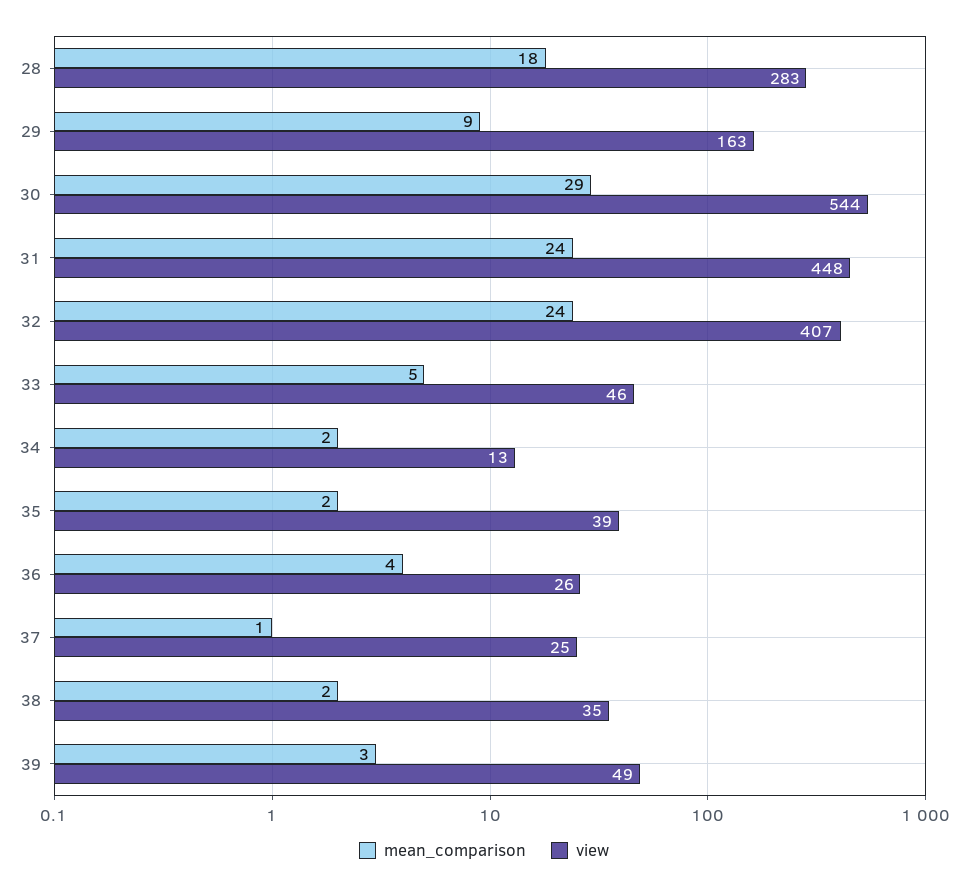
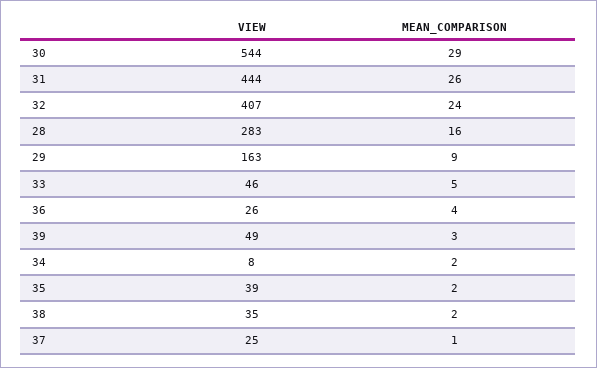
  {
    "mean_comparison": {
-     "28": 18,
+     "28": 16,
      "29": 9,
      "30": 29,
-     "31": 24,
+     "31": 26,
      "32": 24,
      "33": 5,
      "34": 2,
      "35": 2,
      "36": 4,
      "37": 1,
      "38": 2,
      "39": 3
    },
    "view": {
      "28": 283,
      "29": 163,
      "30": 544,
-     "31": 448,
+     "31": 444,
      "32": 407,
      "33": 46,
-     "34": 13,
+     "34": 8,
      "35": 39,
      "36": 26,
      "37": 25,
      "38": 35,
      "39": 49
    }
  }

